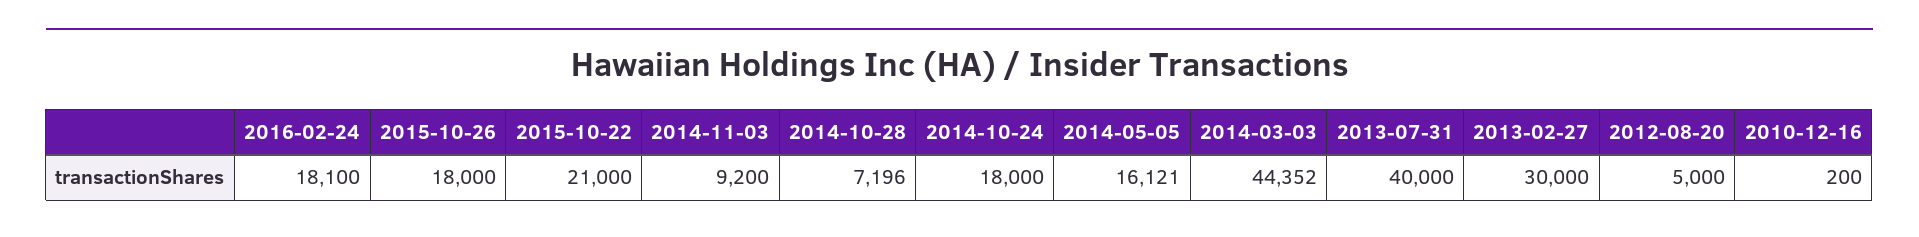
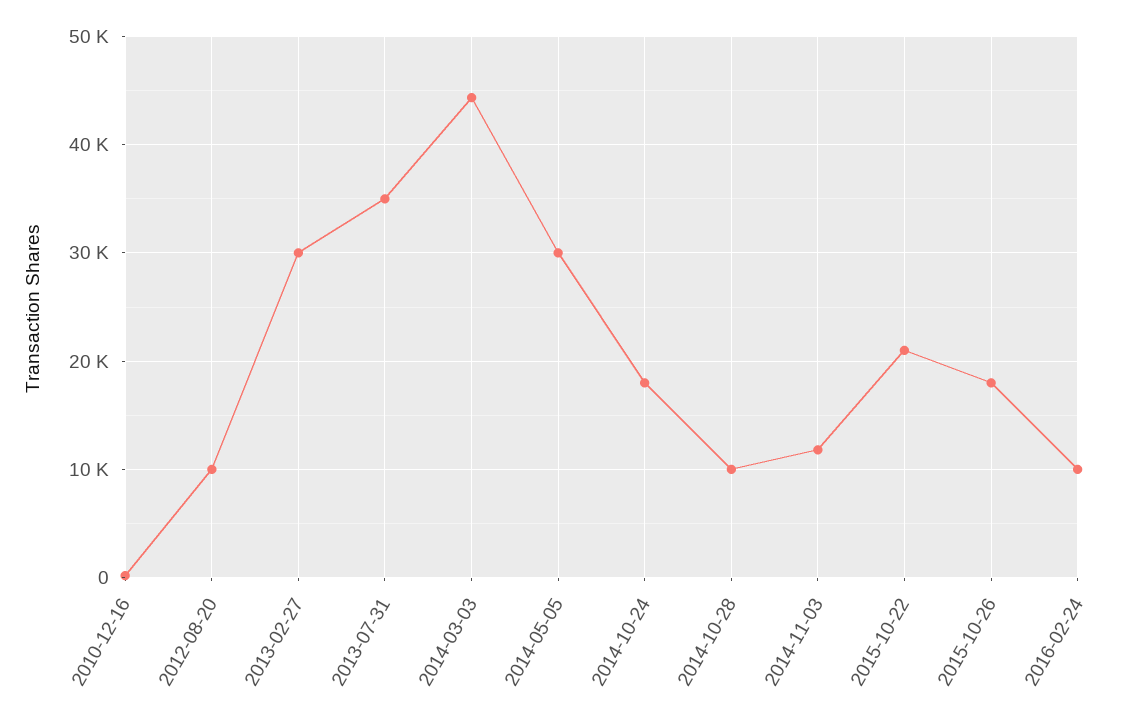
  {
-   "2016-02-24": 18100,
+   "2016-02-24": 10000,
    "2015-10-26": 18000,
    "2015-10-22": 21000,
-   "2014-11-03": 9200,
+   "2014-11-03": 12000,
-   "2014-10-28": 7196,
+   "2014-10-28": 10000,
    "2014-10-24": 18000,
-   "2014-05-05": 16121,
+   "2014-05-05": 30000,
    "2014-03-03": 44352,
-   "2013-07-31": 40000,
+   "2013-07-31": 35000,
    "2013-02-27": 30000,
-   "2012-08-20": 5000,
+   "2012-08-20": 10000,
    "2010-12-16": 200
  }

